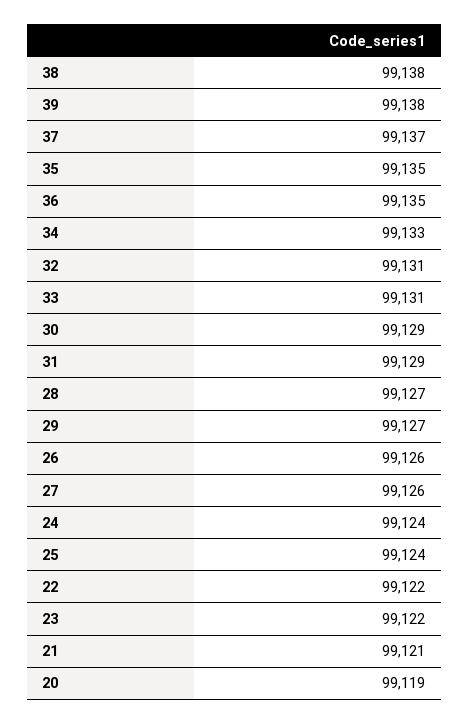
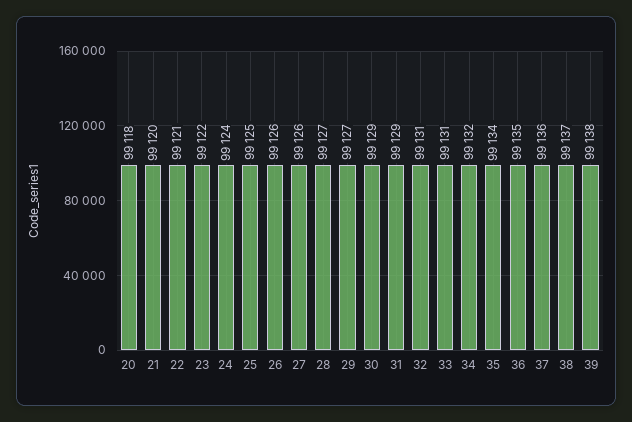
  {
-   "38": 99138,
+   "38": 99137,
    "39": 99138,
-   "37": 99137,
+   "37": 99136,
-   "35": 99135,
+   "35": 99134,
    "36": 99135,
-   "34": 99133,
+   "34": 99132,
    "32": 99131,
    "33": 99131,
    "30": 99129,
    "31": 99129,
    "28": 99127,
    "29": 99127,
    "26": 99126,
    "27": 99126,
    "24": 99124,
-   "25": 99124,
+   "25": 99125,
-   "22": 99122,
+   "22": 99121,
    "23": 99122,
-   "21": 99121,
+   "21": 99120,
-   "20": 99119
+   "20": 99118
  }

